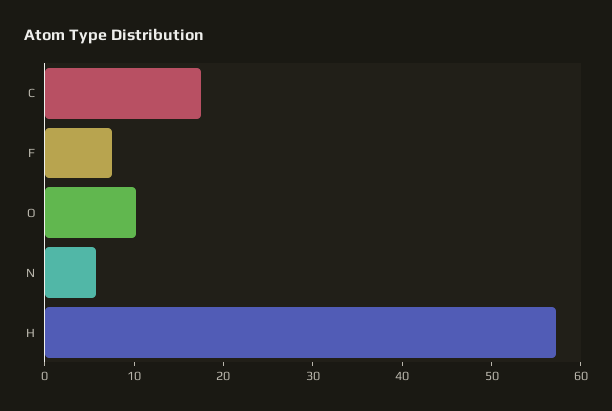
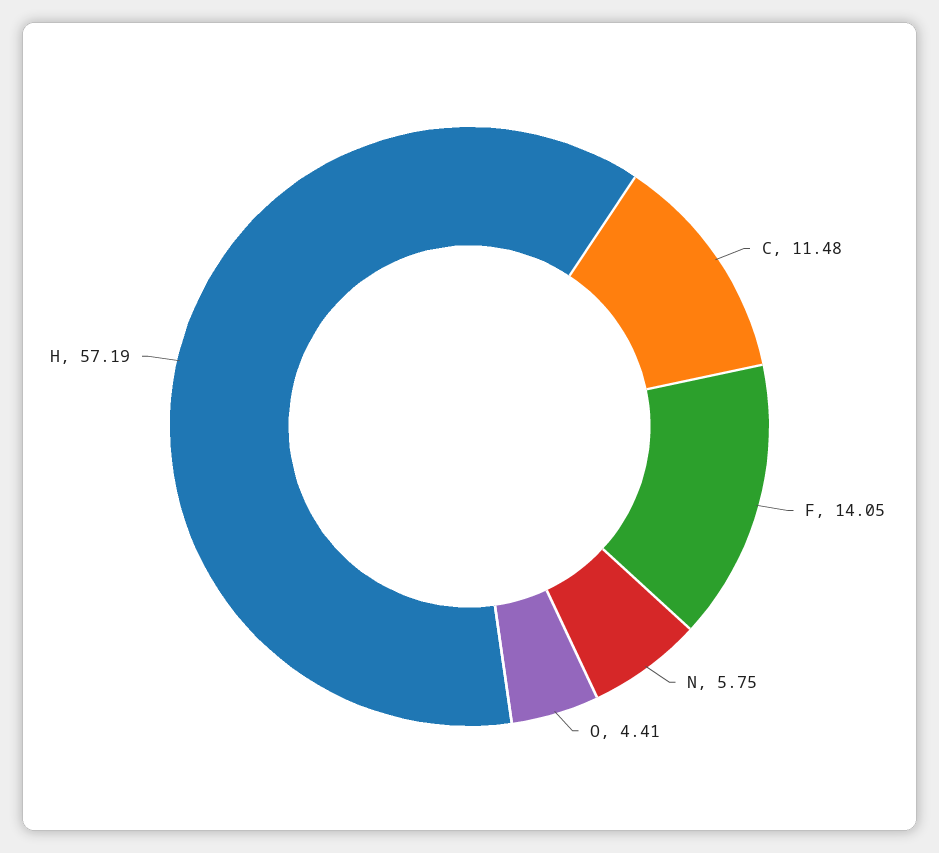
  {
-   "C": 18,
+   "C": 11.48,
-   "F": 8,
+   "F": 14.05,
-   "O": 10,
+   "O": 4.41,
    "N": 5.75,
    "H": 57.19
  }

